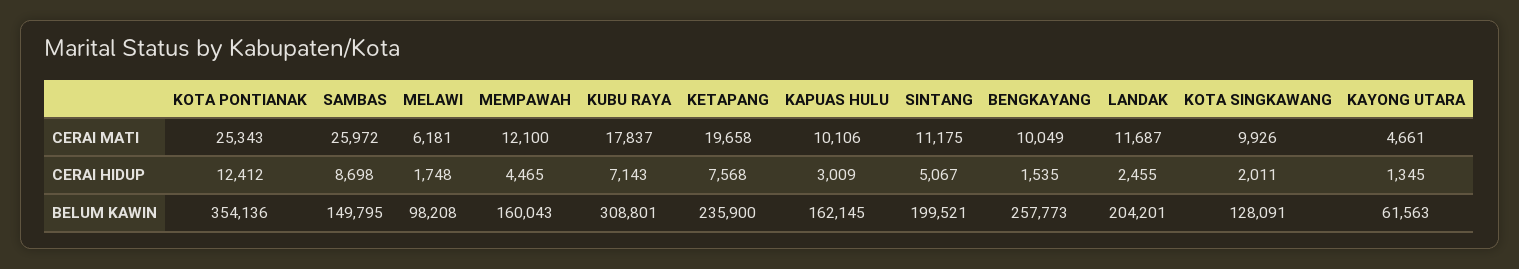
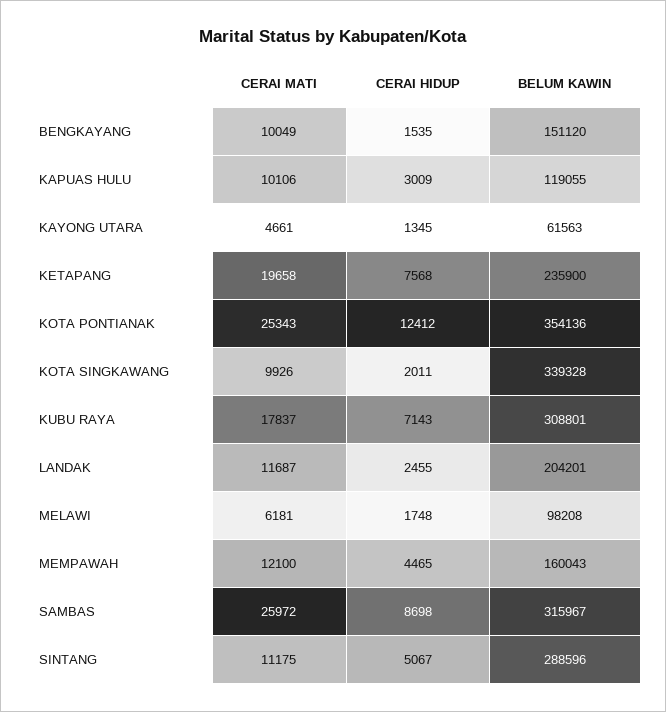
  {
    "KOTA PONTIANAK": {
      "CERAI MATI": 25343,
      "CERAI HIDUP": 12412,
      "BELUM KAWIN": 354136
    },
    "SAMBAS": {
      "CERAI MATI": 25972,
      "CERAI HIDUP": 8698,
-     "BELUM KAWIN": 149795
+     "BELUM KAWIN": 315967
    },
    "MELAWI": {
      "CERAI MATI": 6181,
      "CERAI HIDUP": 1748,
      "BELUM KAWIN": 98208
    },
    "MEMPAWAH": {
      "CERAI MATI": 12100,
      "CERAI HIDUP": 4465,
      "BELUM KAWIN": 160043
    },
    "KUBU RAYA": {
      "CERAI MATI": 17837,
      "CERAI HIDUP": 7143,
      "BELUM KAWIN": 308801
    },
    "KETAPANG": {
      "CERAI MATI": 19658,
      "CERAI HIDUP": 7568,
      "BELUM KAWIN": 235900
    },
    "KAPUAS HULU": {
      "CERAI MATI": 10106,
      "CERAI HIDUP": 3009,
-     "BELUM KAWIN": 162145
+     "BELUM KAWIN": 119055
    },
    "SINTANG": {
      "CERAI MATI": 11175,
      "CERAI HIDUP": 5067,
-     "BELUM KAWIN": 199521
+     "BELUM KAWIN": 288596
    },
    "BENGKAYANG": {
      "CERAI MATI": 10049,
      "CERAI HIDUP": 1535,
-     "BELUM KAWIN": 257773
+     "BELUM KAWIN": 151120
    },
    "LANDAK": {
      "CERAI MATI": 11687,
      "CERAI HIDUP": 2455,
      "BELUM KAWIN": 204201
    },
    "KOTA SINGKAWANG": {
      "CERAI MATI": 9926,
      "CERAI HIDUP": 2011,
-     "BELUM KAWIN": 128091
+     "BELUM KAWIN": 339328
    },
    "KAYONG UTARA": {
      "CERAI MATI": 4661,
      "CERAI HIDUP": 1345,
      "BELUM KAWIN": 61563
    }
  }

